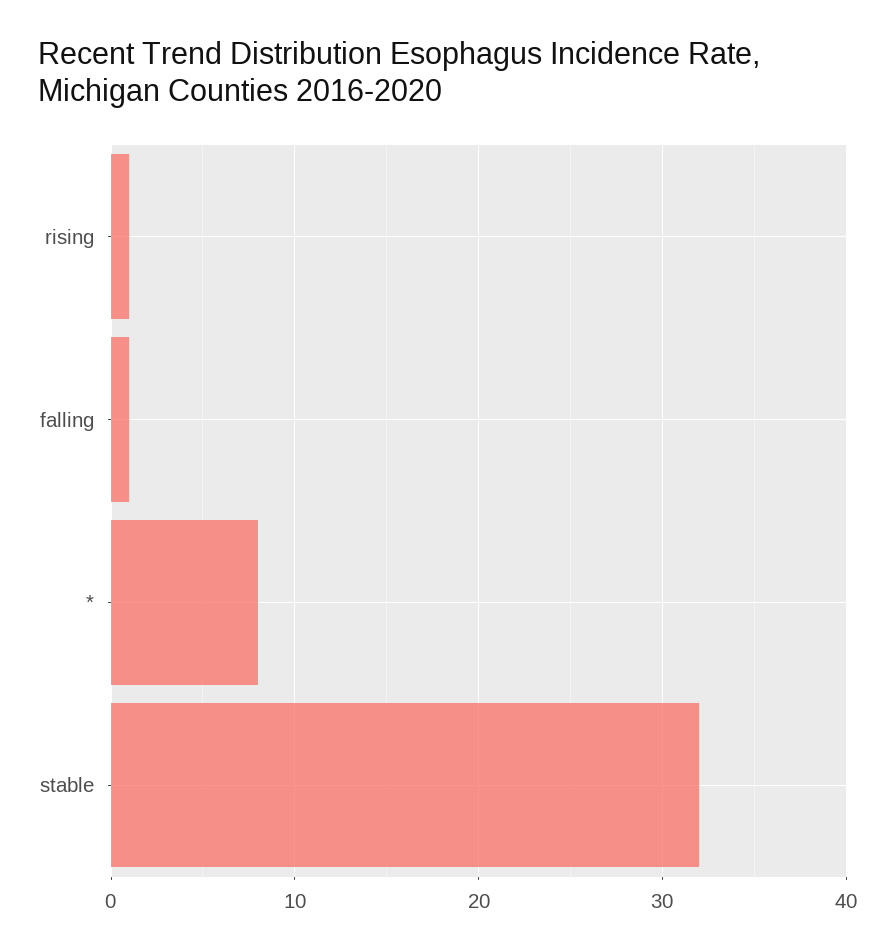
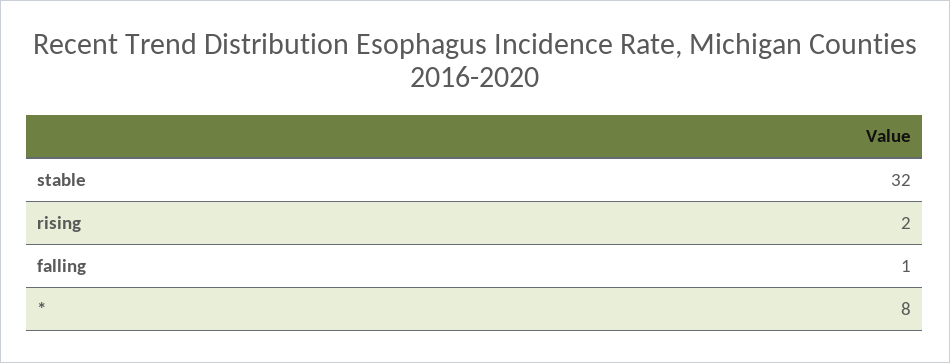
  {
-   "rising": 1,
+   "rising": 2,
    "falling": 1,
    "*": 8,
    "stable": 32
  }

